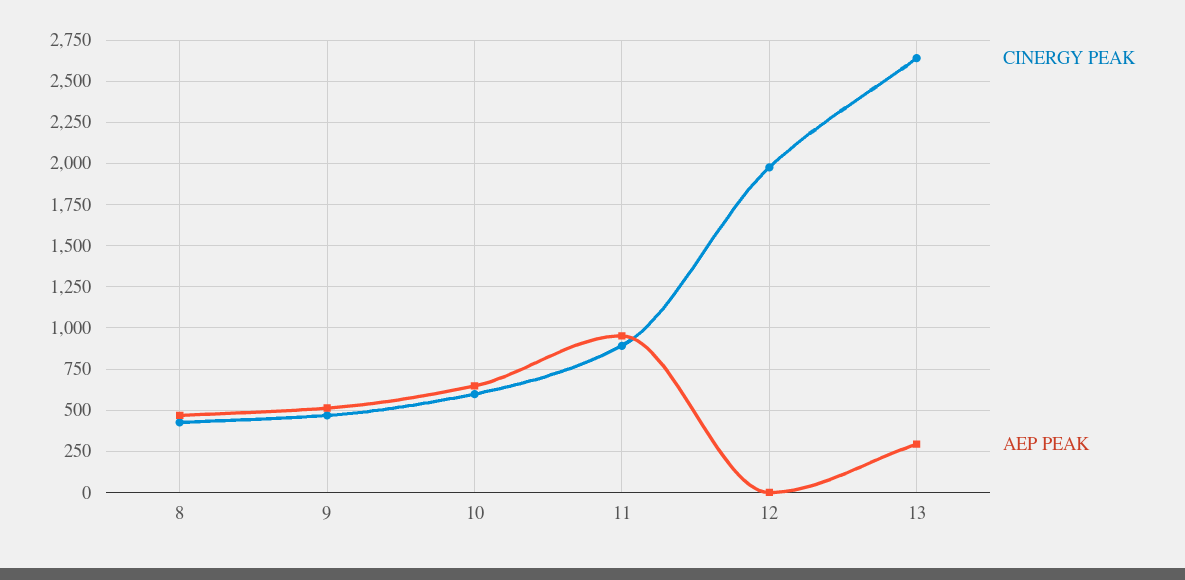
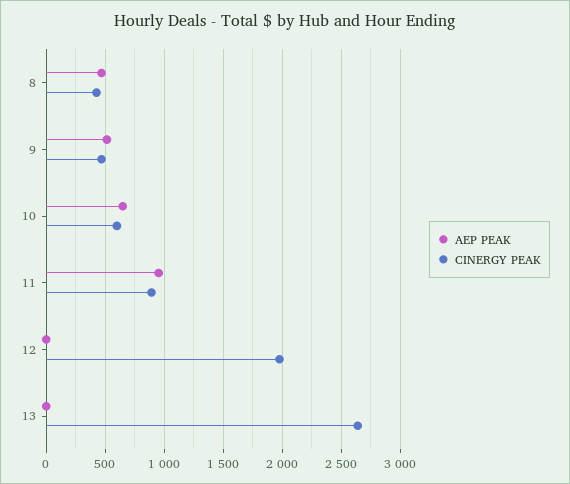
  {
    "CINERGY PEAK": {
      "8": 450,
      "9": 450,
      "10": 600,
      "11": 900,
      "12": 2000,
      "13": 2650
    },
    "AEP PEAK": {
      "8": 450,
      "9": 500,
      "10": 650,
      "11": 950,
      "12": 0,
-     "13": 300
+     "13": 0
    }
  }

